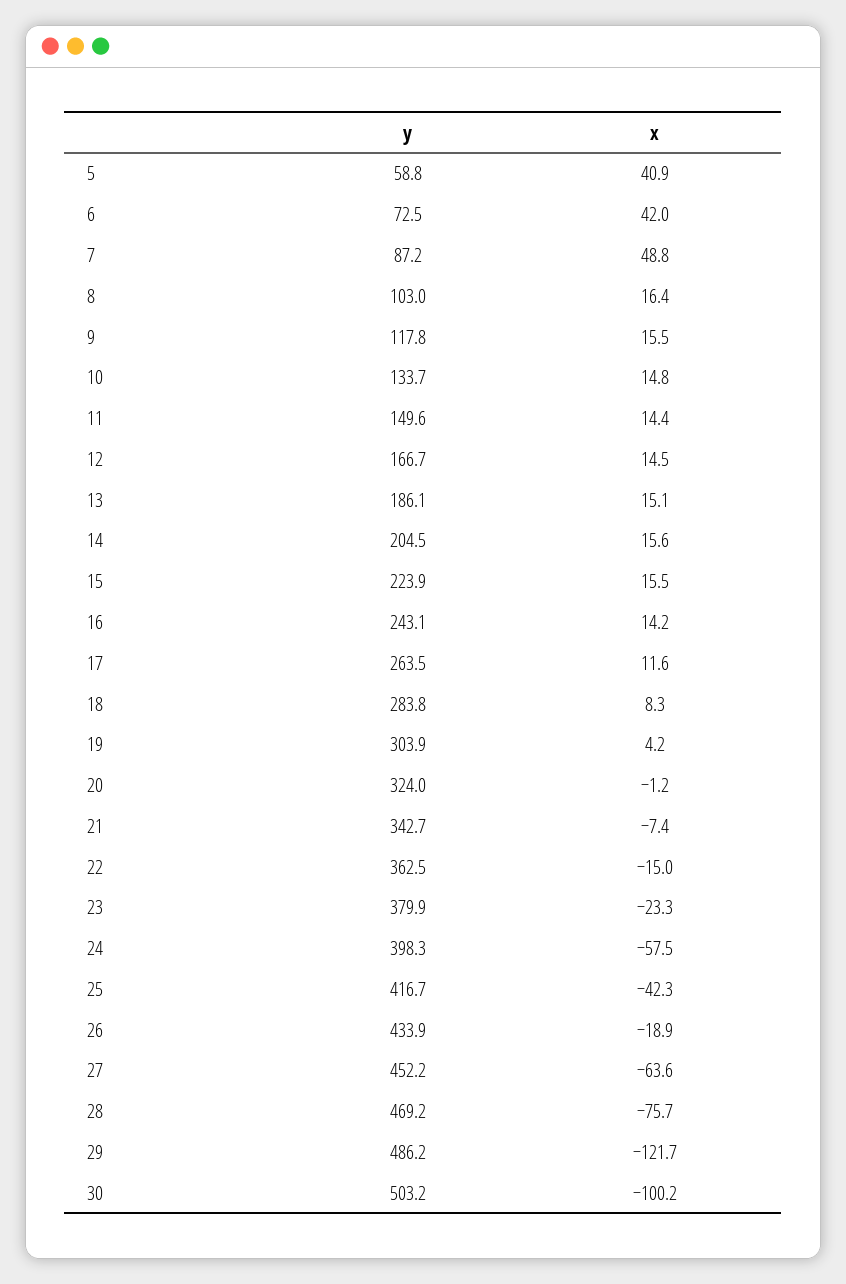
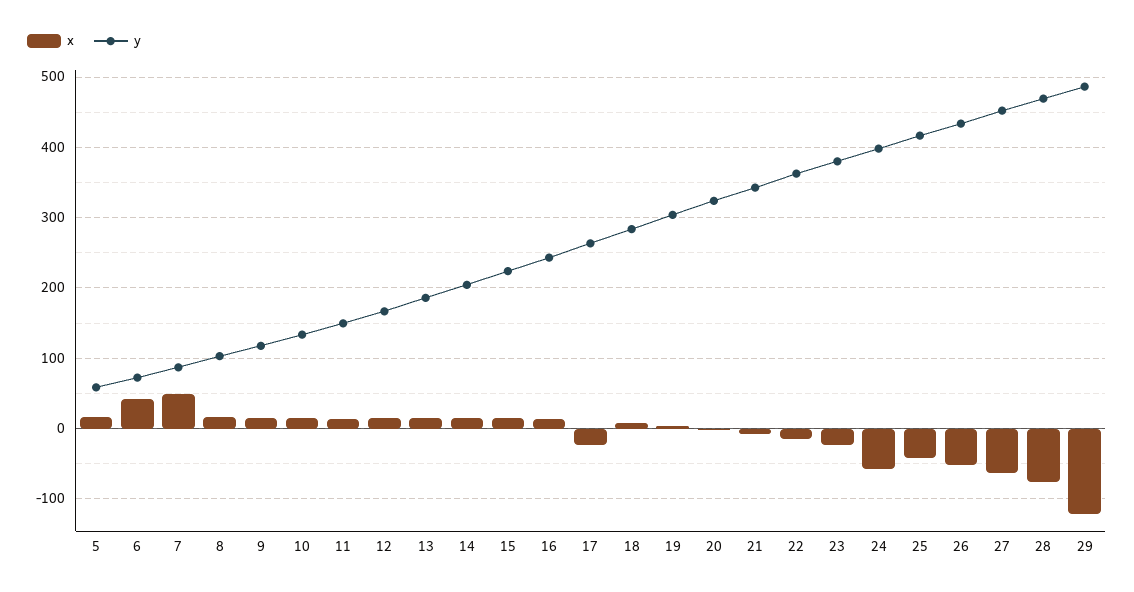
  {
    "y": {
      "5": 58.8,
      "6": 72.5,
      "7": 87.2,
      "8": 103,
      "9": 117.8,
      "10": 133.7,
      "11": 149.6,
      "12": 166.7,
      "13": 186.1,
      "14": 204.5,
      "15": 223.9,
      "16": 243.1,
      "17": 263.5,
      "18": 283.8,
      "19": 303.9,
      "20": 324,
      "21": 342.7,
      "22": 362.5,
      "23": 379.9,
      "24": 398.3,
      "25": 416.7,
      "26": 433.9,
      "27": 452.2,
      "28": 469.2,
-     "29": 486.2,
+     "29": 486.2
-     "30": 503.2
    },
    "x": {
-     "5": 40.9,
+     "5": 20,
      "6": 42,
      "7": 48.8,
      "8": 16.4,
      "9": 15.5,
      "10": 14.8,
      "11": 14.4,
      "12": 14.5,
      "13": 15.1,
      "14": 15.6,
      "15": 15.5,
      "16": 14.2,
-     "17": 11.6,
+     "17": -20,
      "18": 8.3,
      "19": 4.2,
      "20": -1.2,
      "21": -7.4,
      "22": -15,
      "23": -23.3,
      "24": -57.5,
      "25": -42.3,
-     "26": -18.9,
+     "26": -50,
      "27": -63.6,
      "28": -75.7,
-     "29": -121.7,
+     "29": -121.7
-     "30": -100.2
    }
  }

